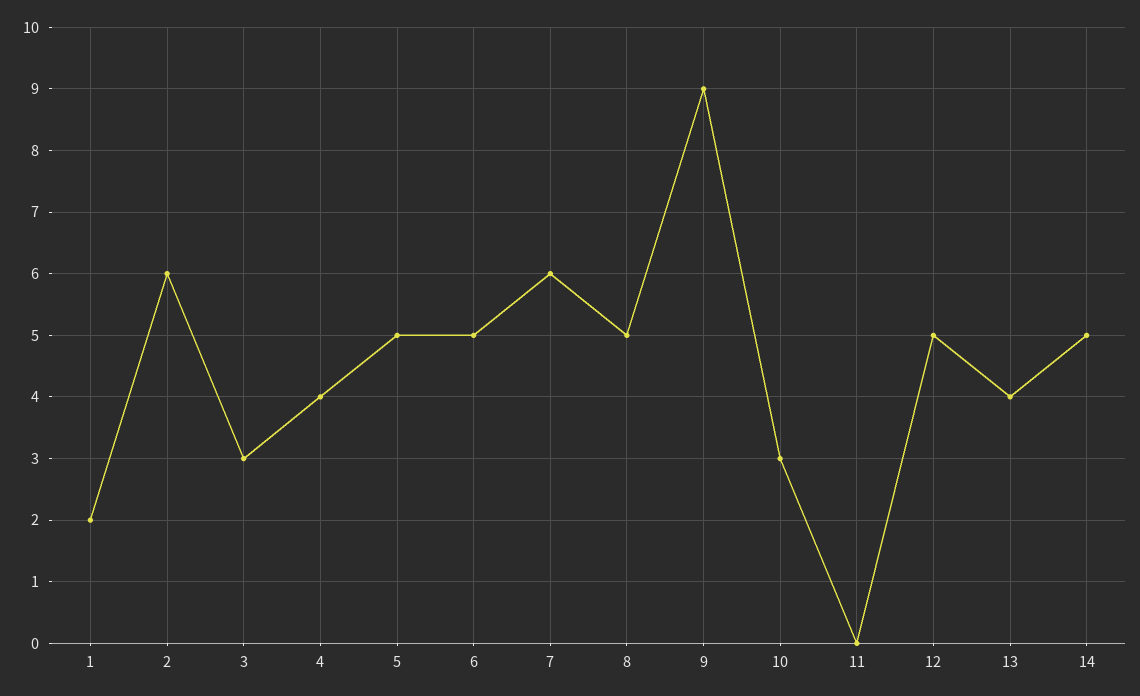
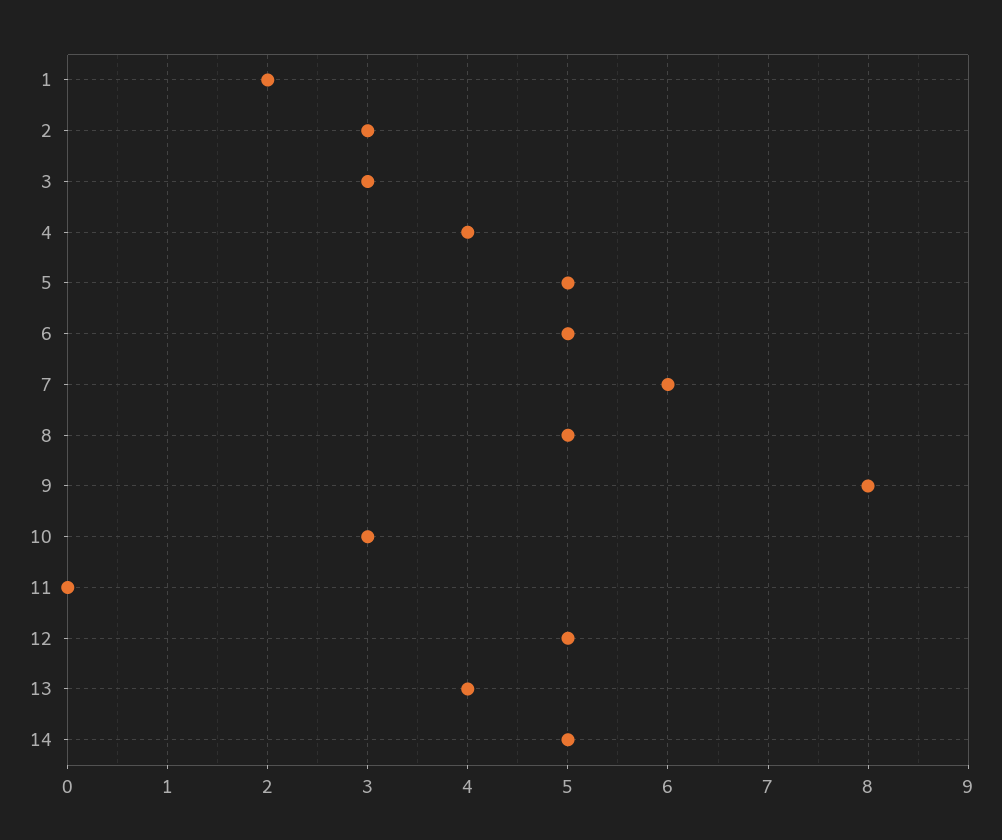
  {
    "1": 2,
-   "2": 6,
+   "2": 3,
    "3": 3,
    "4": 4,
    "5": 5,
    "6": 5,
    "7": 6,
    "8": 5,
-   "9": 9,
+   "9": 8,
    "10": 3,
    "11": 0,
    "12": 5,
    "13": 4,
    "14": 5
  }

